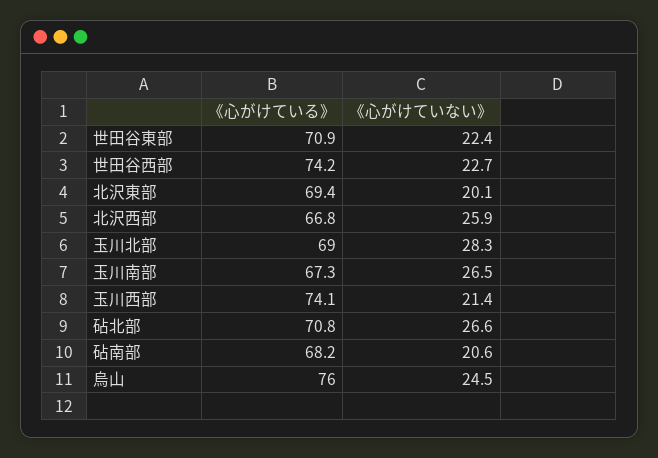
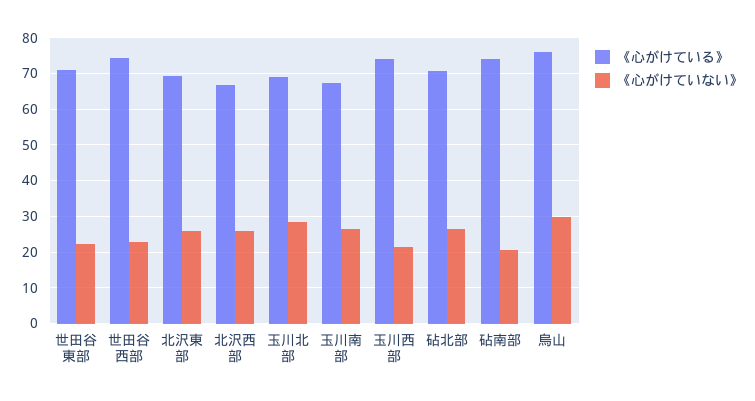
  {
    "《心がけている》": {
      "世田谷東部": 70.9,
      "世田谷西部": 74.2,
      "北沢東部": 69.4,
      "北沢西部": 66.8,
      "玉川北部": 69,
      "玉川南部": 67.3,
      "玉川西部": 74.1,
      "砧北部": 70.8,
-     "砧南部": 68.2,
+     "砧南部": 74,
      "烏山": 76
    },
    "《心がけていない》": {
      "世田谷東部": 22.4,
      "世田谷西部": 22.7,
-     "北沢東部": 20.1,
+     "北沢東部": 26,
      "北沢西部": 25.9,
      "玉川北部": 28.3,
      "玉川南部": 26.5,
      "玉川西部": 21.4,
      "砧北部": 26.6,
      "砧南部": 20.6,
-     "烏山": 24.5
+     "烏山": 30
    }
  }

